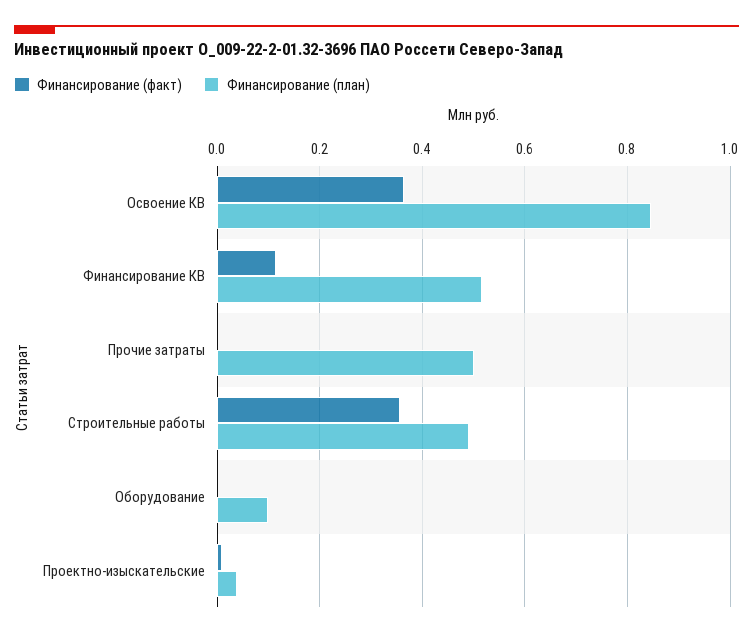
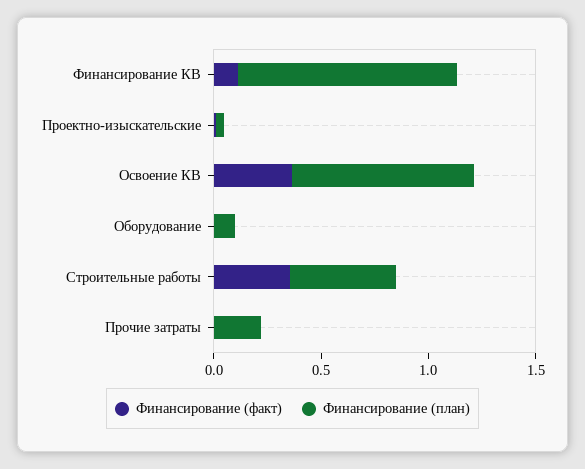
  {
    "Финансирование (факт)": {
      "Освоение КВ": 0.36,
      "Финансирование КВ": 0.12,
      "Прочие затраты": 0,
      "Строительные работы": 0.36,
      "Оборудование": 0,
      "Проектно-изыскательские": 0
    },
    "Финансирование (план)": {
      "Освоение КВ": 0.84,
-     "Финансирование КВ": 0.52,
+     "Финансирование КВ": 1,
-     "Прочие затраты": 0.5,
+     "Прочие затраты": 0.2,
      "Строительные работы": 0.5,
      "Оборудование": 0.1,
      "Проектно-изыскательские": 0.04
    }
  }

